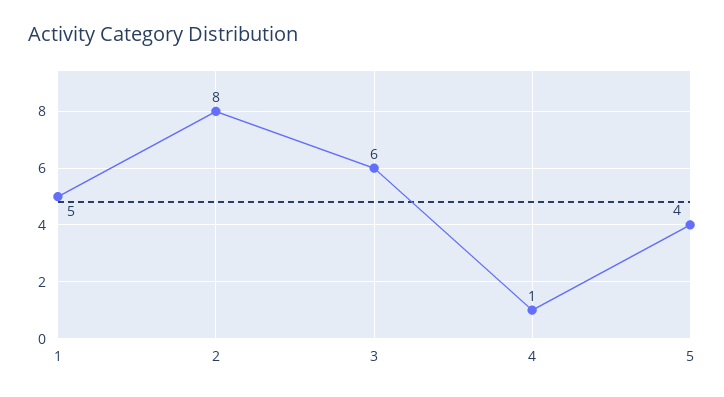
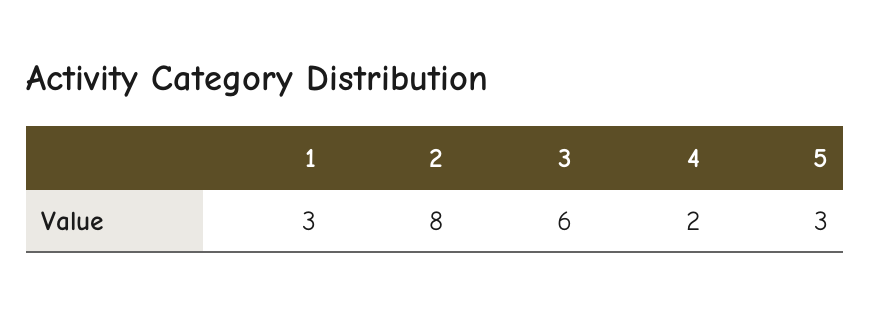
  {
-   "1": 5,
+   "1": 3,
    "2": 8,
    "3": 6,
-   "4": 1,
+   "4": 2,
-   "5": 4
+   "5": 3
  }

